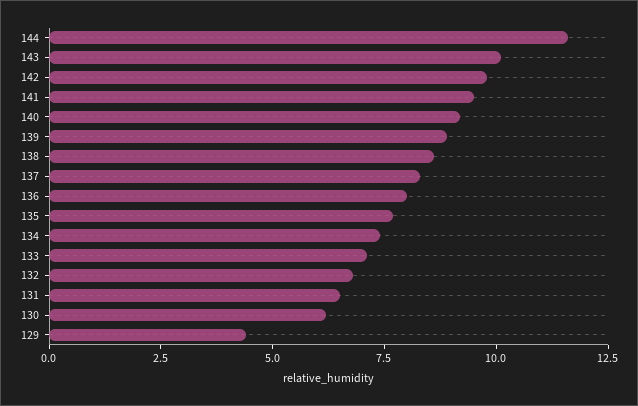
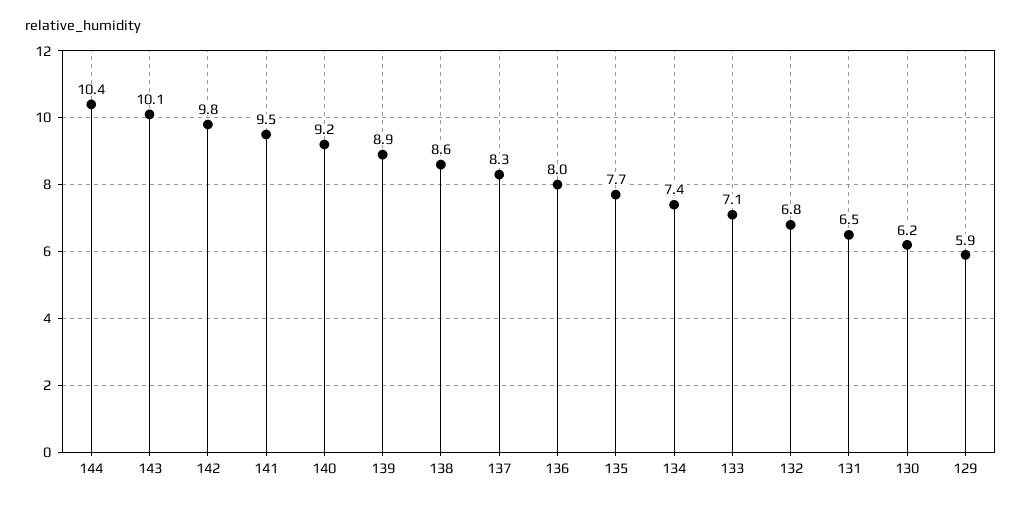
  {
-   "144": 11.5,
+   "144": 10.4,
    "143": 10.1,
    "142": 9.8,
    "141": 9.5,
    "140": 9.2,
    "139": 8.9,
    "138": 8.6,
    "137": 8.3,
    "136": 8,
    "135": 7.7,
    "134": 7.4,
    "133": 7.1,
    "132": 6.8,
    "131": 6.5,
    "130": 6.2,
-   "129": 4.5
+   "129": 5.9
  }

